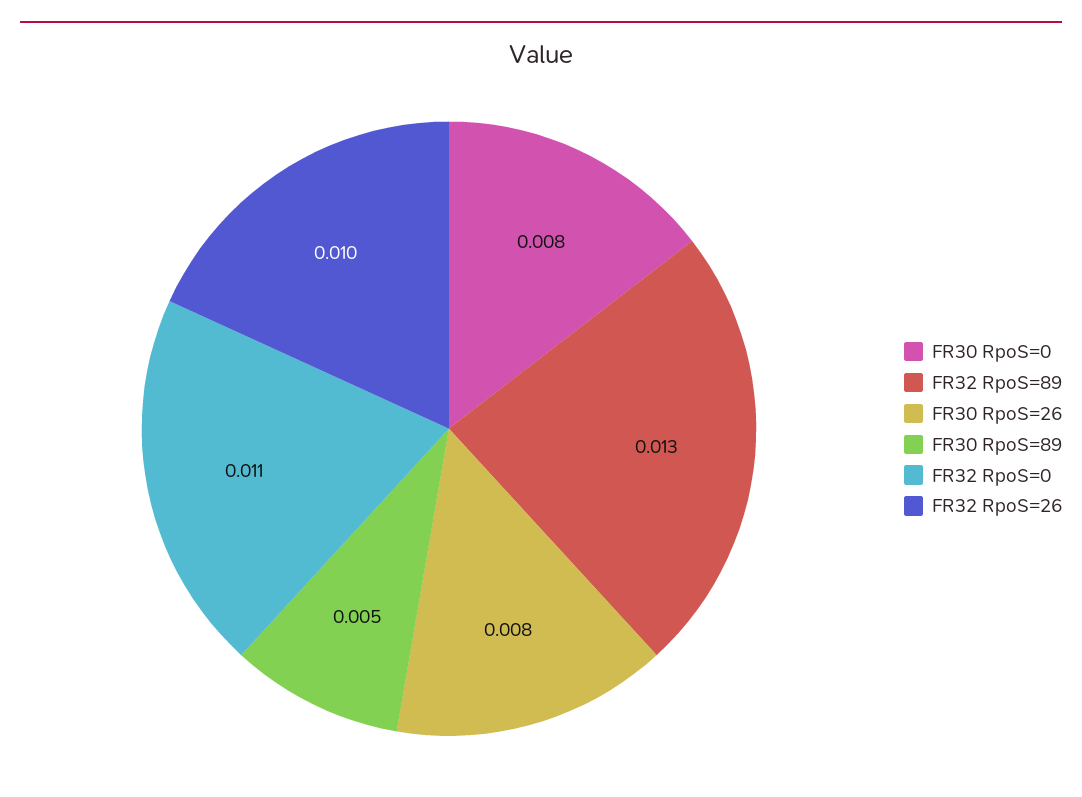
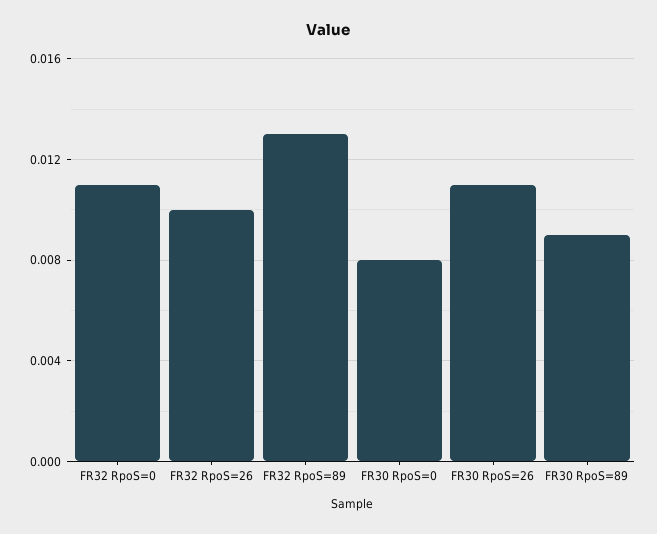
  {
    "FR30 RpoS=0": 0.008,
    "FR32 RpoS=89": 0.013,
-   "FR30 RpoS=26": 0.008,
+   "FR30 RpoS=26": 0.011,
-   "FR30 RpoS=89": 0.005,
+   "FR30 RpoS=89": 0.009,
    "FR32 RpoS=0": 0.011,
    "FR32 RpoS=26": 0.01
  }

